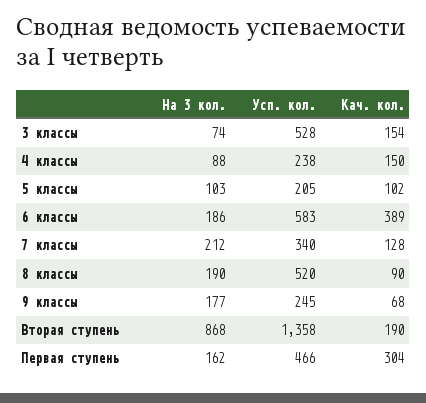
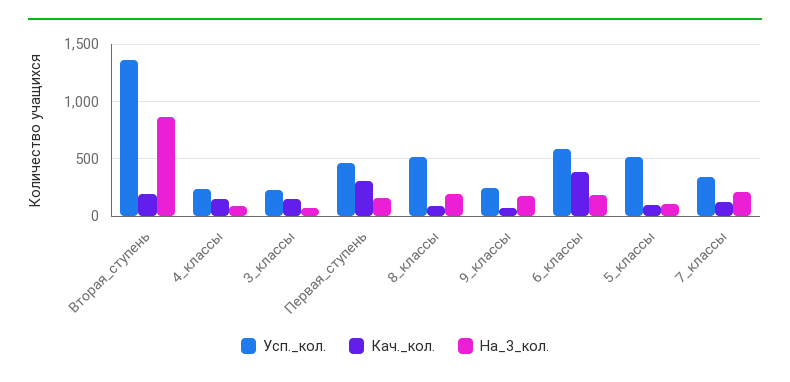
  {
    "На 3 кол.": {
      "3 классы": 74,
      "4 классы": 88,
      "5 классы": 103,
      "6 классы": 186,
      "7 классы": 212,
      "8 классы": 190,
      "9 классы": 177,
      "Вторая ступень": 868,
      "Первая ступень": 162
    },
    "Усп. кол.": {
-     "3 классы": 528,
+     "3 классы": 200,
      "4 классы": 238,
-     "5 классы": 205,
+     "5 классы": 500,
      "6 классы": 583,
      "7 классы": 340,
      "8 классы": 520,
      "9 классы": 245,
      "Вторая ступень": 1358,
      "Первая ступень": 466
    },
    "Кач. кол.": {
      "3 классы": 154,
      "4 классы": 150,
      "5 классы": 102,
      "6 классы": 389,
      "7 классы": 128,
      "8 классы": 90,
      "9 классы": 68,
      "Вторая ступень": 190,
      "Первая ступень": 304
    }
  }

